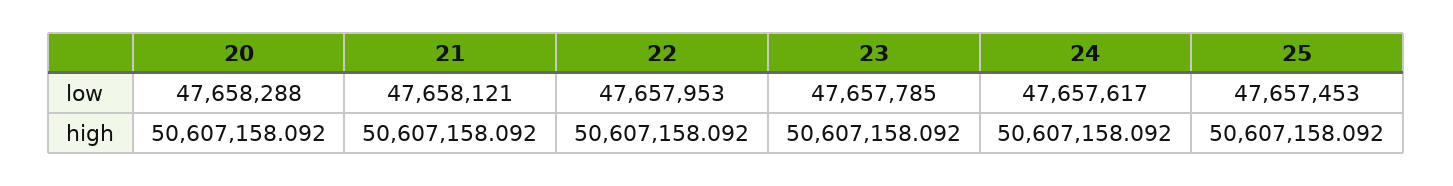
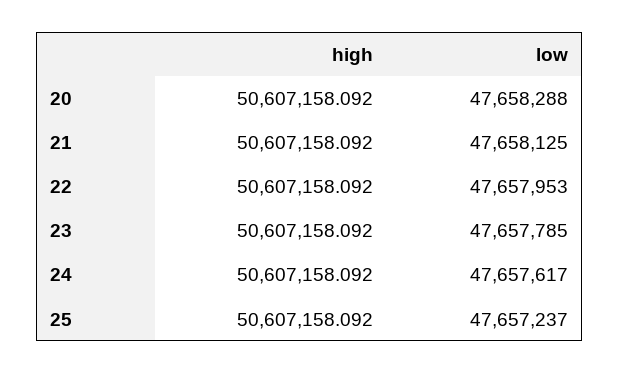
  {
    "20": {
      "low": 47658288,
      "high": 50607158.092
    },
    "21": {
-     "low": 47658121,
+     "low": 47658125,
      "high": 50607158.092
    },
    "22": {
      "low": 47657953,
      "high": 50607158.092
    },
    "23": {
      "low": 47657785,
      "high": 50607158.092
    },
    "24": {
      "low": 47657617,
      "high": 50607158.092
    },
    "25": {
-     "low": 47657453,
+     "low": 47657237,
      "high": 50607158.092
    }
  }

